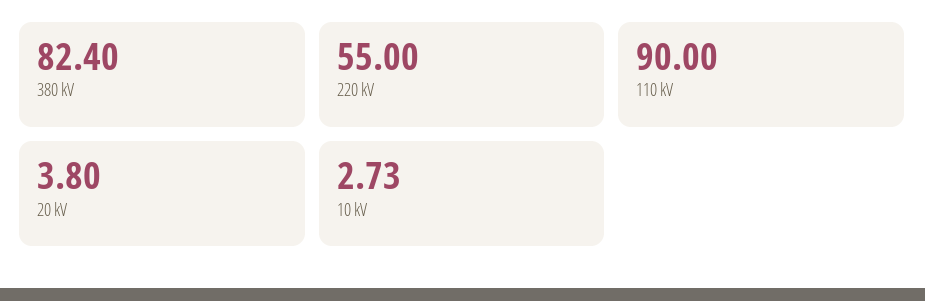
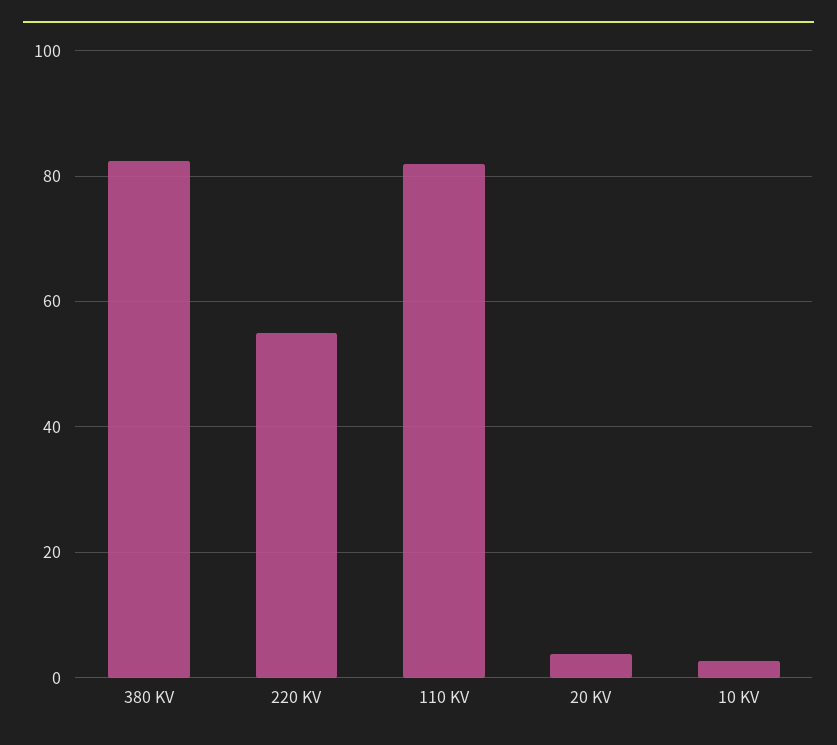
  {
    "380 kV": 82.4,
    "220 kV": 55,
-   "110 kV": 90,
+   "110 kV": 82,
    "20 kV": 3.8,
    "10 kV": 2.73
  }

